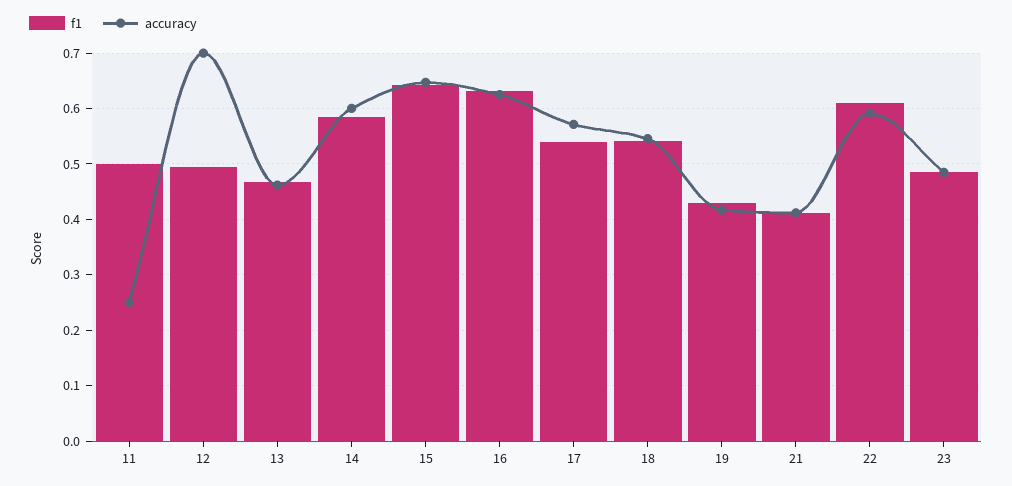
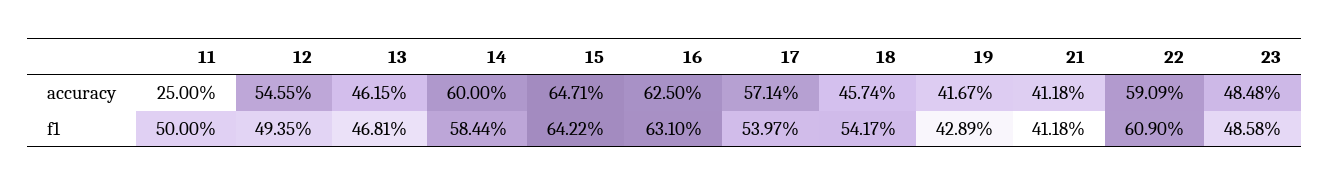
  {
    "f1": {
      "11": 0.5,
      "12": 0.4935,
      "13": 0.4681,
      "14": 0.5844,
      "15": 0.6422,
      "16": 0.631,
      "17": 0.5397,
      "18": 0.5417,
      "19": 0.4289,
      "21": 0.4118,
      "22": 0.609,
      "23": 0.4858
    },
    "accuracy": {
      "11": 0.25,
-     "12": 0.7,
+     "12": 0.5455,
      "13": 0.4615,
      "14": 0.6,
      "15": 0.6471,
      "16": 0.625,
      "17": 0.5714,
-     "18": 0.54,
+     "18": 0.4574,
      "19": 0.4167,
      "21": 0.4118,
      "22": 0.5909,
      "23": 0.4848
    }
  }

